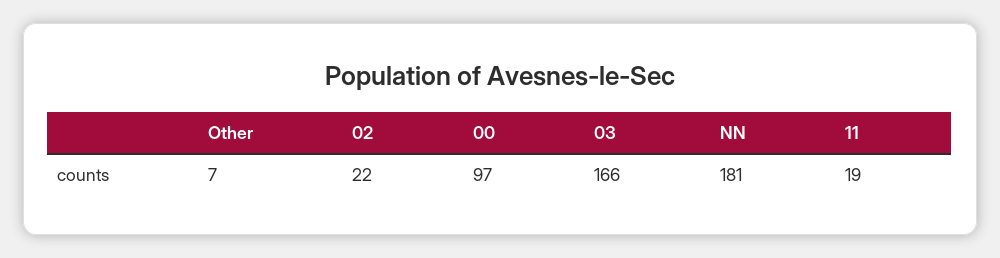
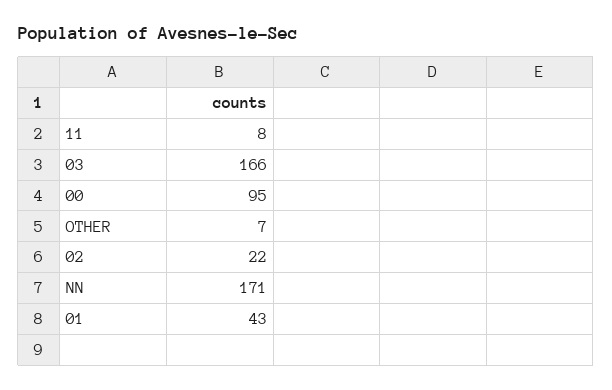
  {
    "Other": 7,
    "02": 22,
-   "00": 97,
+   "00": 95,
    "03": 166,
-   "NN": 181,
+   "NN": 171,
-   "11": 19
+   "11": 8,
+   "01": 43
  }

